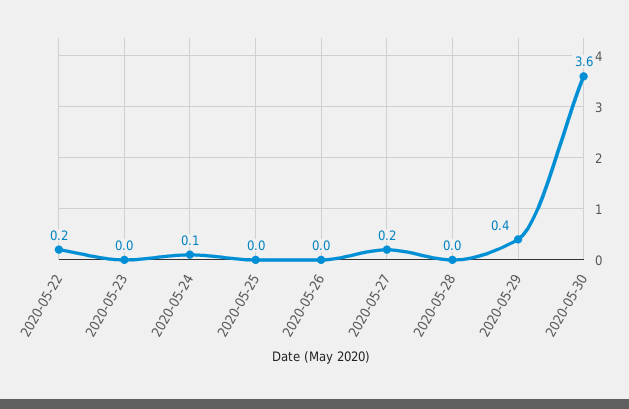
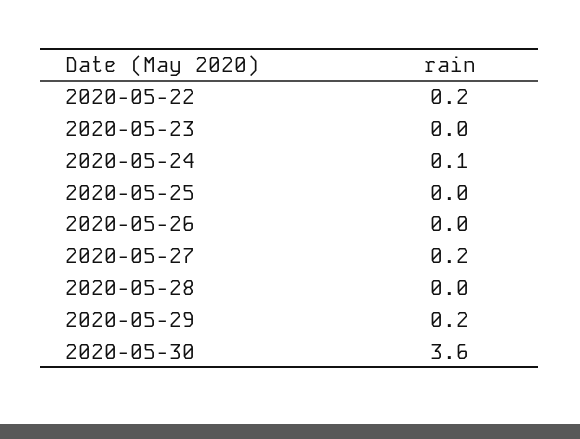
  {
    "2020-05-22": 0.2,
    "2020-05-23": 0,
    "2020-05-24": 0.1,
    "2020-05-25": 0,
    "2020-05-26": 0,
    "2020-05-27": 0.2,
    "2020-05-28": 0,
-   "2020-05-29": 0.4,
+   "2020-05-29": 0.2,
    "2020-05-30": 3.6
  }

